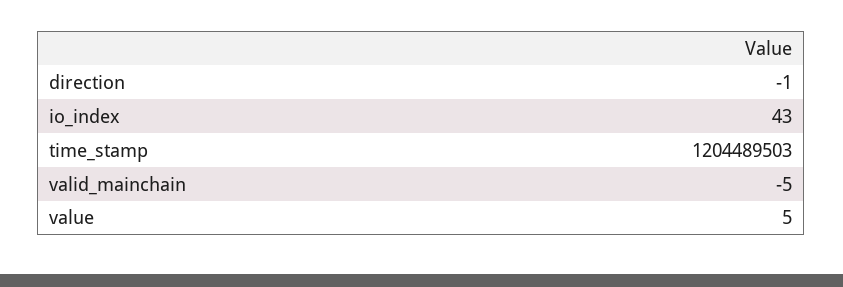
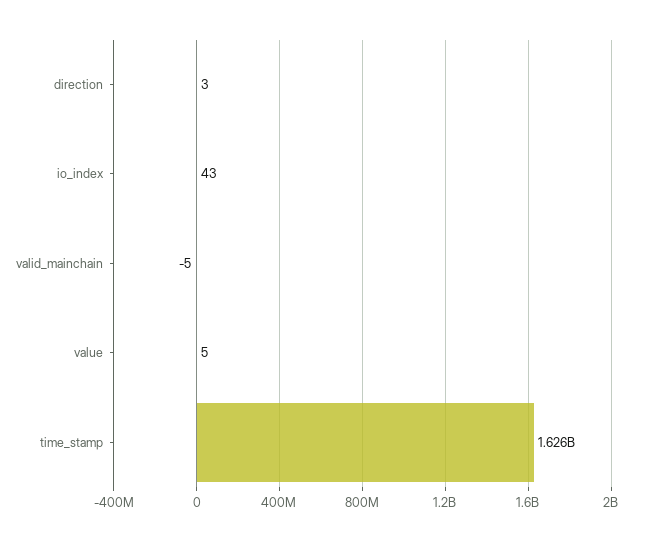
  {
-   "direction": -1,
+   "direction": 3,
    "io_index": 43,
-   "time_stamp": 1204489503,
+   "time_stamp": 1626000000,
    "valid_mainchain": -5,
    "value": 5
  }

